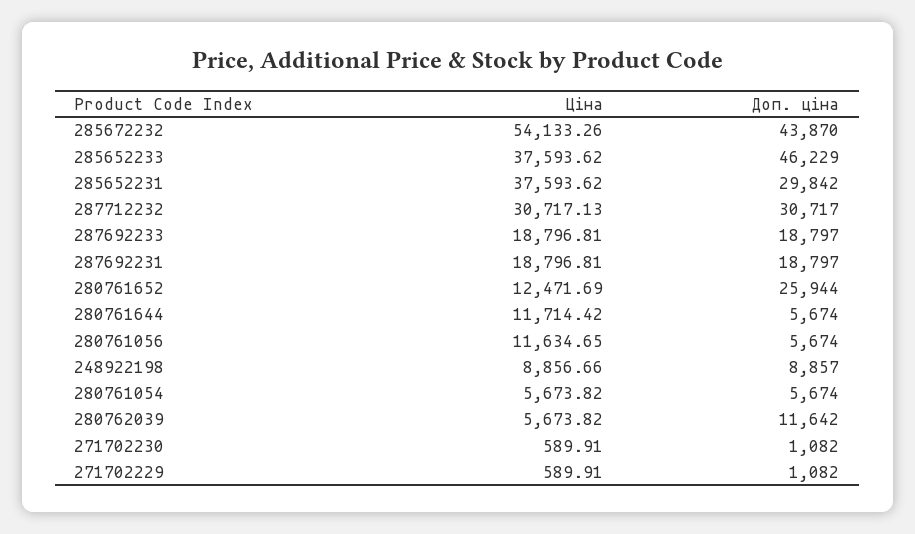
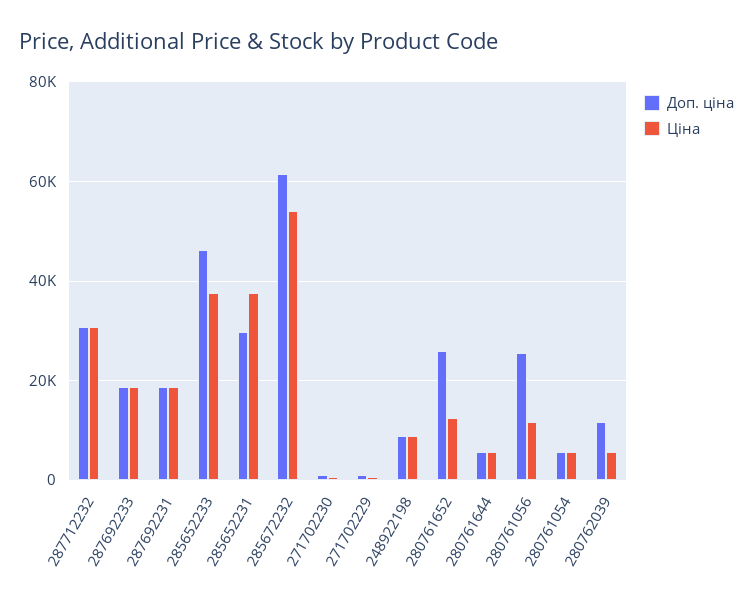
  {
    "Ціна": {
      "285672232": 54133.26,
      "285652233": 37593.62,
      "285652231": 37593.62,
      "287712232": 30717.13,
      "287692233": 18796.81,
      "287692231": 18796.81,
      "280761652": 12471.69,
-     "280761644": 11714.42,
+     "280761644": 6000,
      "280761056": 11634.65,
      "248922198": 8856.66,
      "280761054": 5673.82,
      "280762039": 5673.82,
      "271702230": 589.91,
      "271702229": 589.91
    },
    "Доп. ціна": {
-     "285672232": 43870,
+     "285672232": 62000,
      "285652233": 46229,
      "285652231": 29842,
      "287712232": 30717,
      "287692233": 18797,
      "287692231": 18797,
      "280761652": 25944,
      "280761644": 5674,
-     "280761056": 5674,
+     "280761056": 26000,
      "248922198": 8857,
      "280761054": 5674,
      "280762039": 11642,
      "271702230": 1082,
      "271702229": 1082
    }
  }

